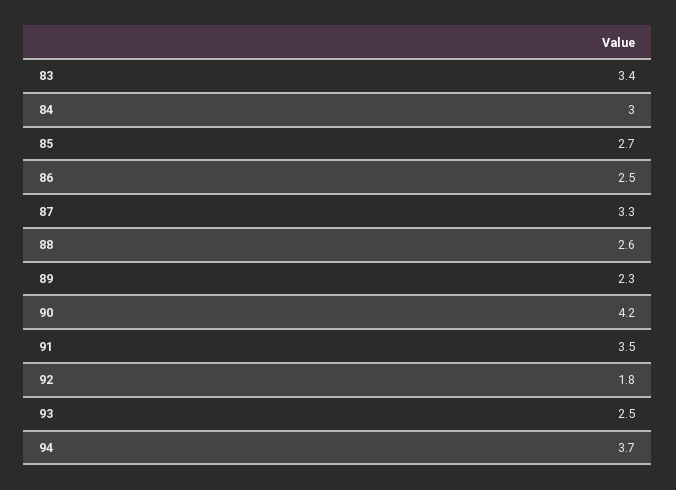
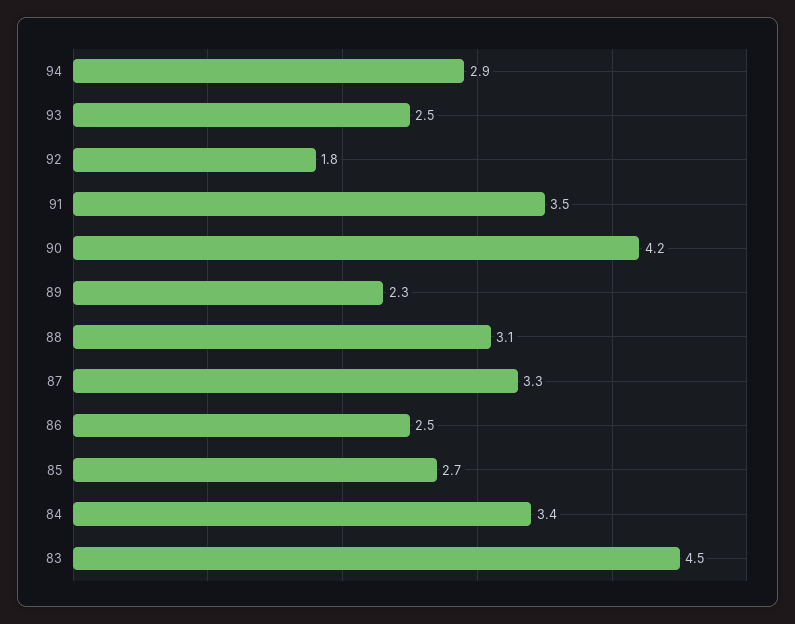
  {
-   "83": 3.4,
+   "83": 4.5,
-   "84": 3,
+   "84": 3.4,
    "85": 2.7,
    "86": 2.5,
    "87": 3.3,
-   "88": 2.6,
+   "88": 3.1,
    "89": 2.3,
    "90": 4.2,
    "91": 3.5,
    "92": 1.8,
    "93": 2.5,
-   "94": 3.7
+   "94": 2.9
  }

